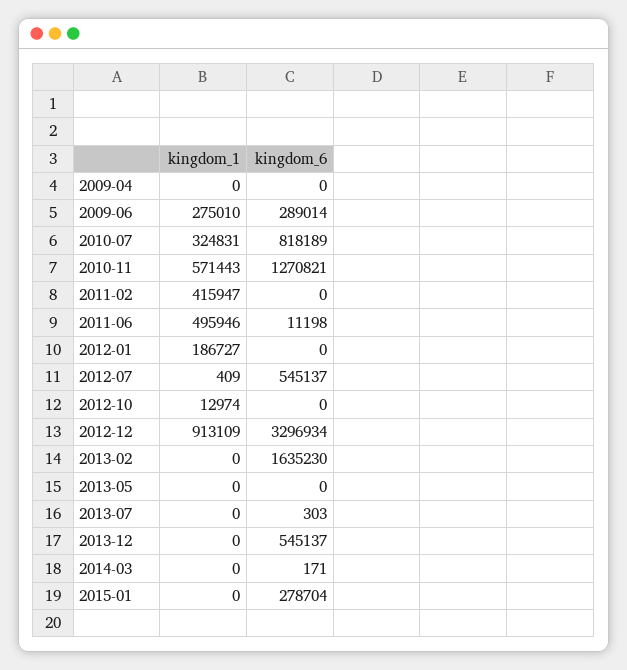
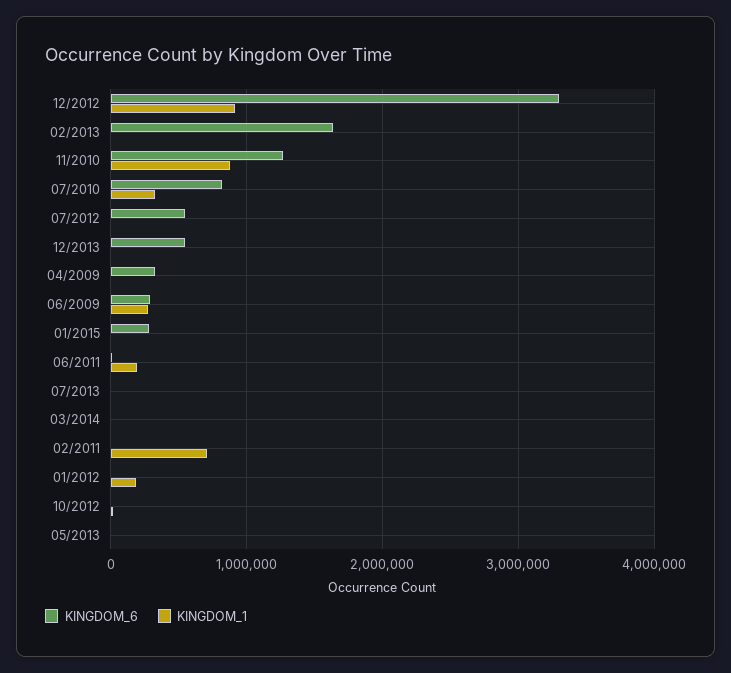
  {
    "kingdom_1": {
      "2009-04": 0,
      "2009-06": 275010,
      "2010-07": 324831,
-     "2010-11": 571443,
+     "2010-11": 900000,
-     "2011-02": 415947,
+     "2011-02": 700000,
-     "2011-06": 495946,
+     "2011-06": 200000,
      "2012-01": 186727,
      "2012-07": 409,
      "2012-10": 12974,
      "2012-12": 913109,
      "2013-02": 0,
      "2013-05": 0,
      "2013-07": 0,
      "2013-12": 0,
      "2014-03": 0,
      "2015-01": 0
    },
    "kingdom_6": {
-     "2009-04": 0,
+     "2009-04": 300000,
      "2009-06": 289014,
      "2010-07": 818189,
      "2010-11": 1270821,
      "2011-02": 0,
      "2011-06": 11198,
      "2012-01": 0,
      "2012-07": 545137,
      "2012-10": 0,
      "2012-12": 3296934,
      "2013-02": 1635230,
      "2013-05": 0,
      "2013-07": 303,
      "2013-12": 545137,
      "2014-03": 171,
      "2015-01": 278704
    }
  }

